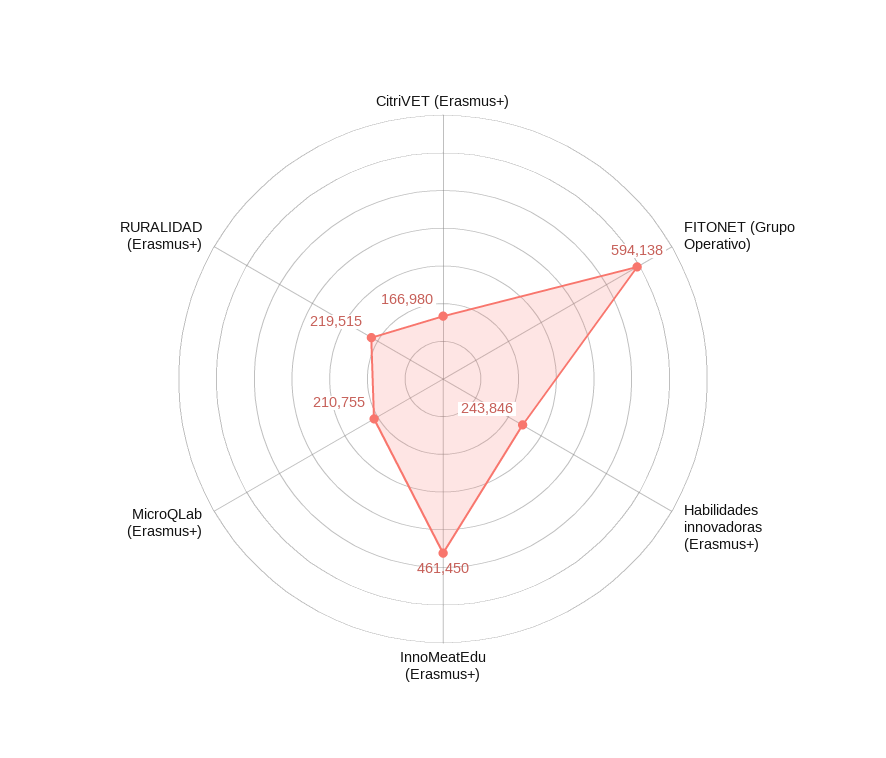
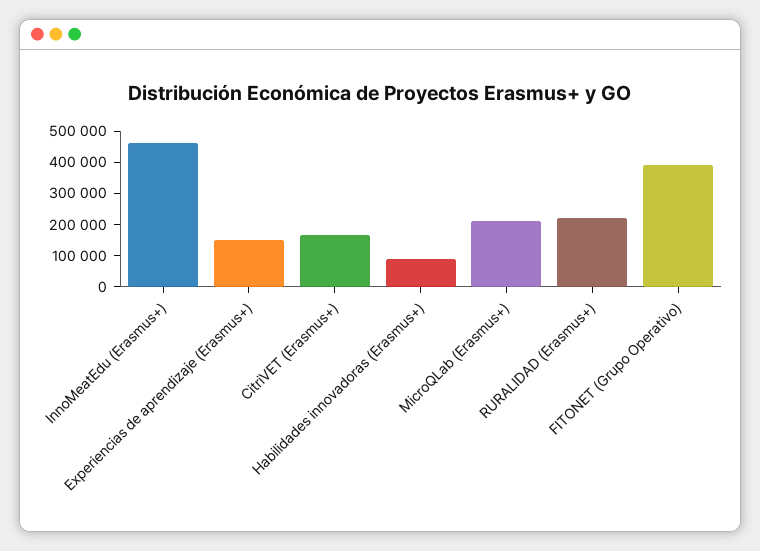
  {
    "CitriVET (Erasmus+)": 166980,
-   "FITONET (Grupo Operativo)": 594138,
+   "FITONET (Grupo Operativo)": 400000,
-   "Habilidades innovadoras (Erasmus+)": 243846,
+   "Habilidades innovadoras (Erasmus+)": 100000,
    "InnoMeatEdu (Erasmus+)": 461450,
    "MicroQLab (Erasmus+)": 210755,
-   "RURALIDAD (Erasmus+)": 219515
+   "RURALIDAD (Erasmus+)": 219515,
+   "Experiencias de aprendizaje (Erasmus+)": 150000
  }

